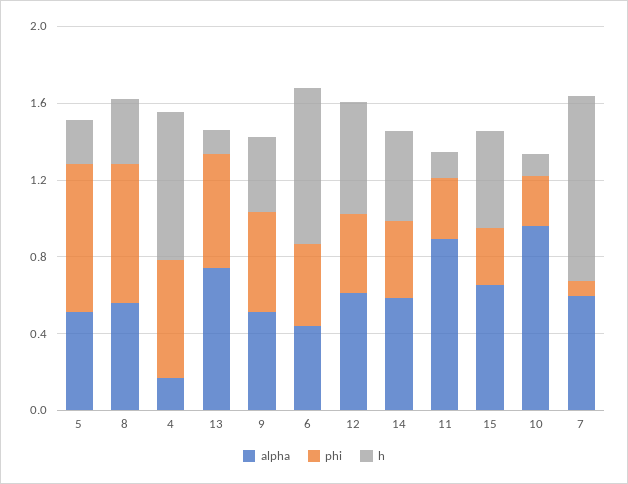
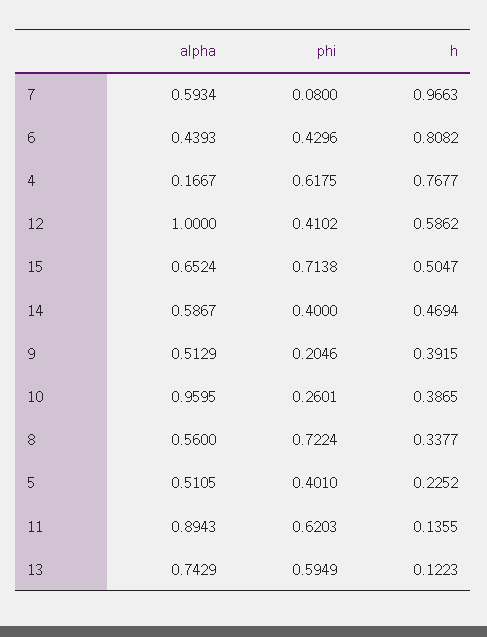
  {
    "alpha": {
      "5": 0.5105,
      "8": 0.56,
      "4": 0.1667,
      "13": 0.7429,
      "9": 0.5129,
      "6": 0.4393,
-     "12": 0.6,
+     "12": 1,
      "14": 0.5867,
      "11": 0.8943,
      "15": 0.6524,
      "10": 0.9595,
      "7": 0.5934
    },
    "phi": {
-     "5": 0.8,
+     "5": 0.401,
      "8": 0.7224,
      "4": 0.6175,
      "13": 0.5949,
-     "9": 0.5,
+     "9": 0.2046,
      "6": 0.4296,
      "12": 0.4102,
      "14": 0.4,
-     "11": 0.3,
+     "11": 0.6203,
-     "15": 0.3,
+     "15": 0.7138,
      "10": 0.2601,
      "7": 0.08
    },
    "h": {
      "5": 0.2252,
      "8": 0.3377,
      "4": 0.7677,
      "13": 0.1223,
      "9": 0.3915,
      "6": 0.8082,
      "12": 0.5862,
      "14": 0.4694,
      "11": 0.1355,
      "15": 0.5047,
-     "10": 0.1,
+     "10": 0.3865,
      "7": 0.9663
    }
  }

